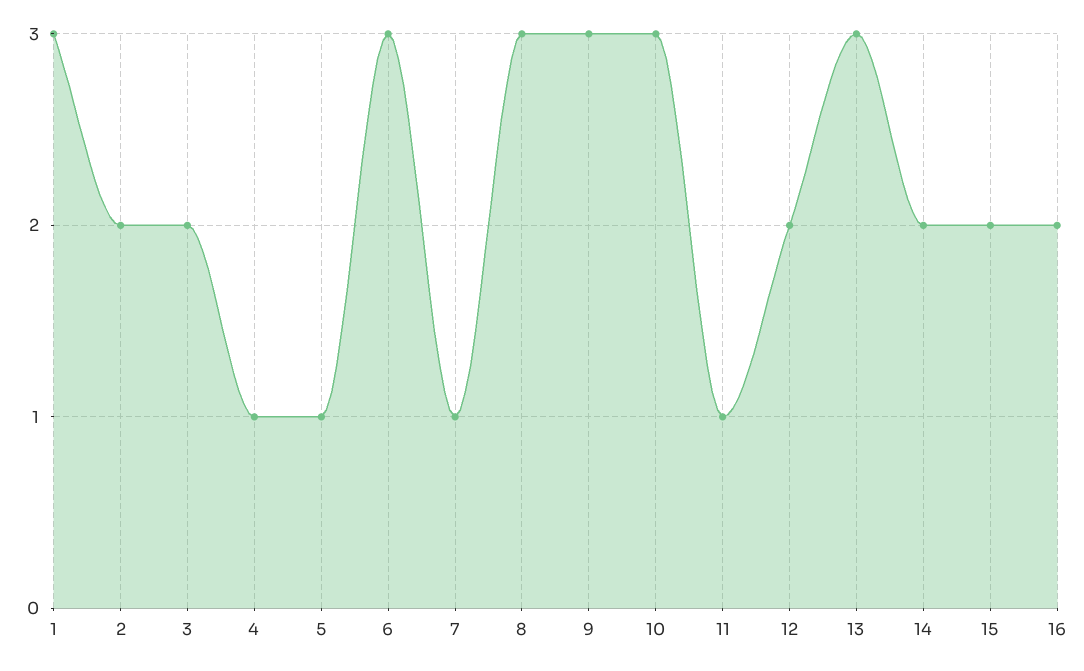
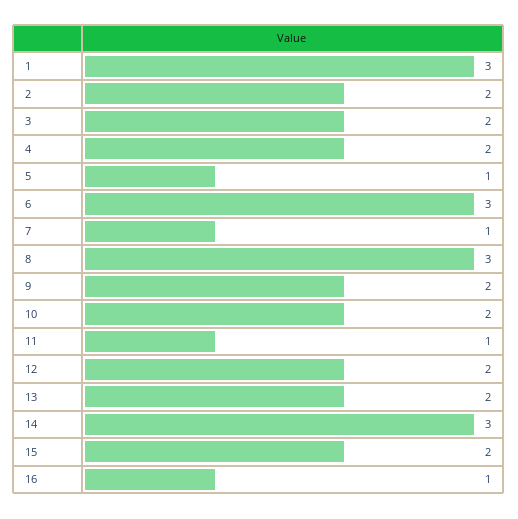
  {
    "1": 3,
    "2": 2,
    "3": 2,
-   "4": 1,
+   "4": 2,
    "5": 1,
    "6": 3,
    "7": 1,
    "8": 3,
-   "9": 3,
+   "9": 2,
-   "10": 3,
+   "10": 2,
    "11": 1,
    "12": 2,
-   "13": 3,
+   "13": 2,
-   "14": 2,
+   "14": 3,
    "15": 2,
-   "16": 2
+   "16": 1
  }

